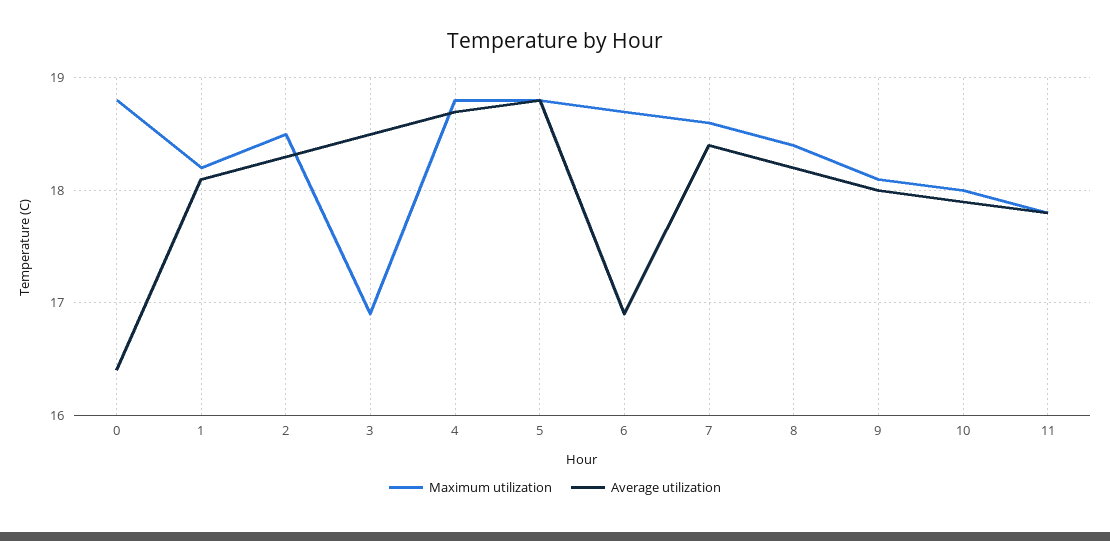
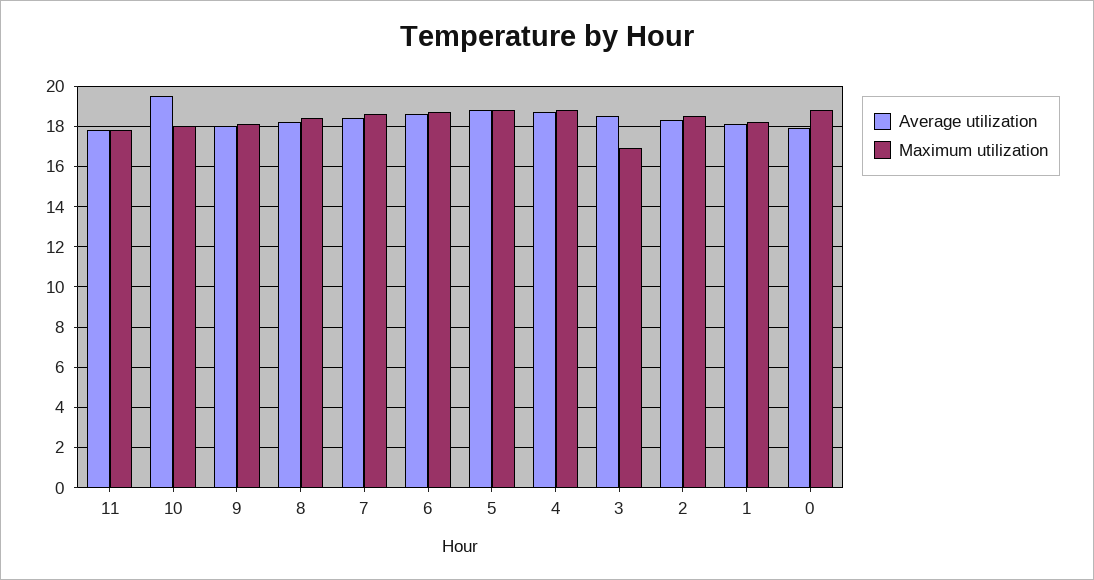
  {
    "Maximum utilization": {
      "0": 18.8,
      "1": 18.2,
      "2": 18.5,
      "3": 16.9,
      "4": 18.8,
      "5": 18.8,
      "6": 18.7,
      "7": 18.6,
      "8": 18.4,
      "9": 18.1,
      "10": 18,
      "11": 17.8
    },
    "Average utilization": {
-     "0": 16.4,
+     "0": 18,
      "1": 18.1,
      "2": 18.3,
      "3": 18.5,
      "4": 18.7,
      "5": 18.8,
-     "6": 16.9,
+     "6": 18.5,
      "7": 18.4,
      "8": 18.2,
      "9": 18,
-     "10": 17.9,
+     "10": 19.5,
      "11": 17.8
    }
  }

